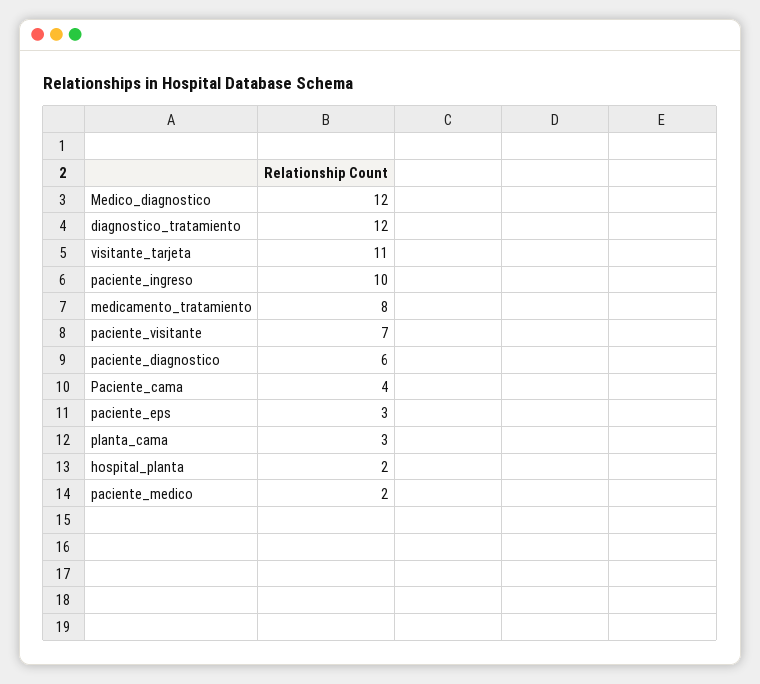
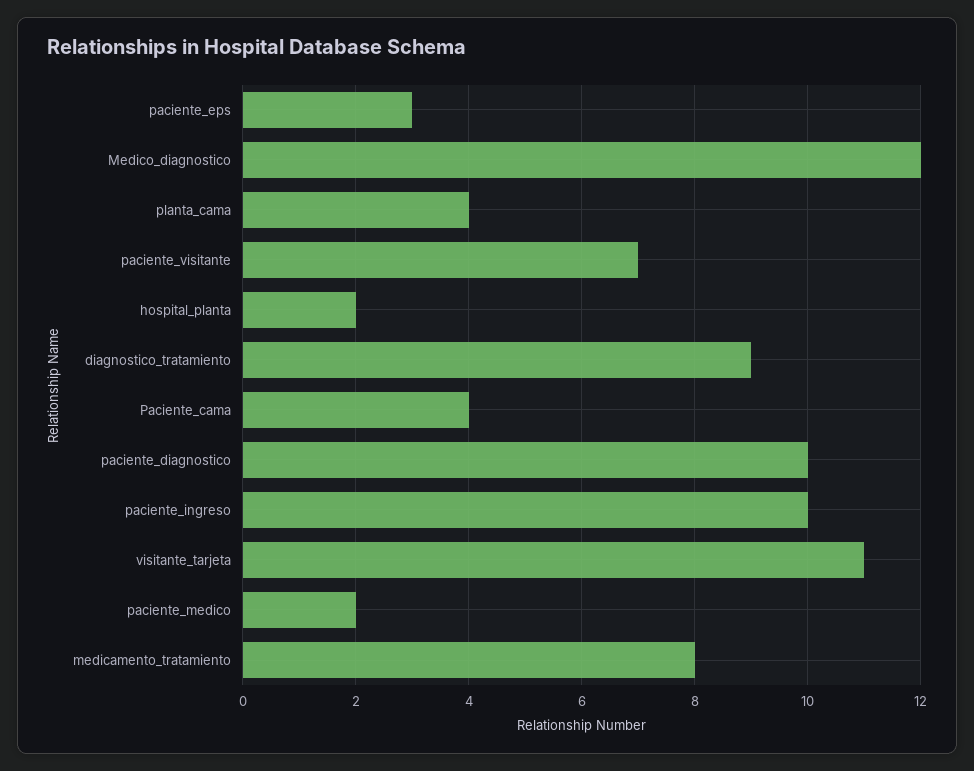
  {
    "Medico_diagnostico": 12,
-   "diagnostico_tratamiento": 12,
+   "diagnostico_tratamiento": 9,
    "visitante_tarjeta": 11,
    "paciente_ingreso": 10,
    "medicamento_tratamiento": 8,
    "paciente_visitante": 7,
-   "paciente_diagnostico": 6,
+   "paciente_diagnostico": 10,
    "Paciente_cama": 4,
    "paciente_eps": 3,
-   "planta_cama": 3,
+   "planta_cama": 4,
    "hospital_planta": 2,
    "paciente_medico": 2
  }

